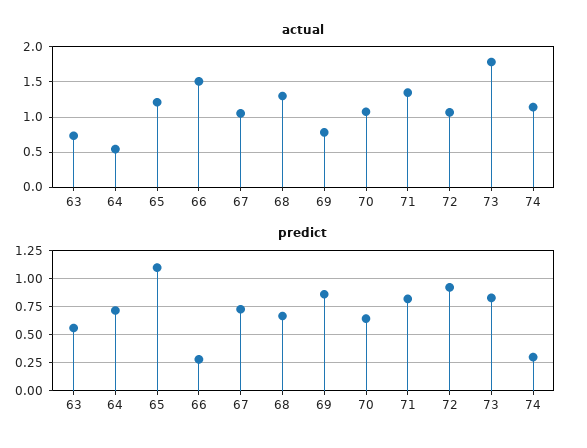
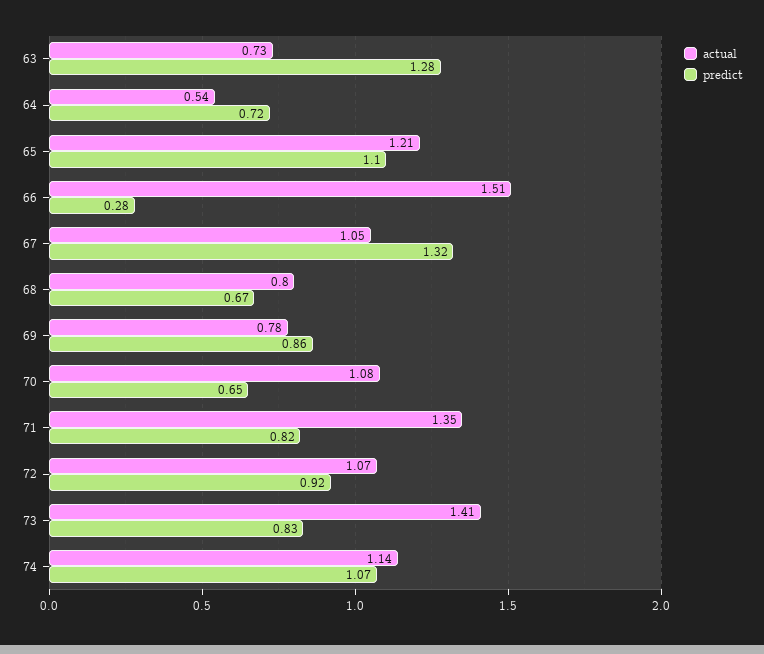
  {
    "actual": {
      "63": 0.73,
      "64": 0.54,
      "65": 1.21,
      "66": 1.51,
      "67": 1.05,
-     "68": 1.3,
+     "68": 0.8,
      "69": 0.78,
      "70": 1.08,
      "71": 1.35,
      "72": 1.07,
-     "73": 1.8,
+     "73": 1.41,
      "74": 1.14
    },
    "predict": {
-     "63": 0.5,
+     "63": 1.28,
      "64": 0.72,
      "65": 1.1,
      "66": 0.28,
-     "67": 0.75,
+     "67": 1.32,
      "68": 0.67,
      "69": 0.86,
      "70": 0.65,
      "71": 0.82,
      "72": 0.92,
      "73": 0.83,
-     "74": 0.25
+     "74": 1.07
    }
  }

